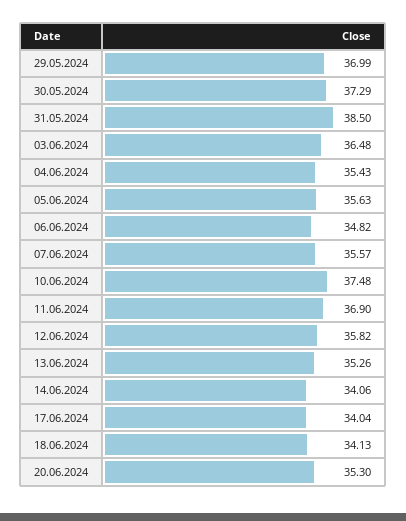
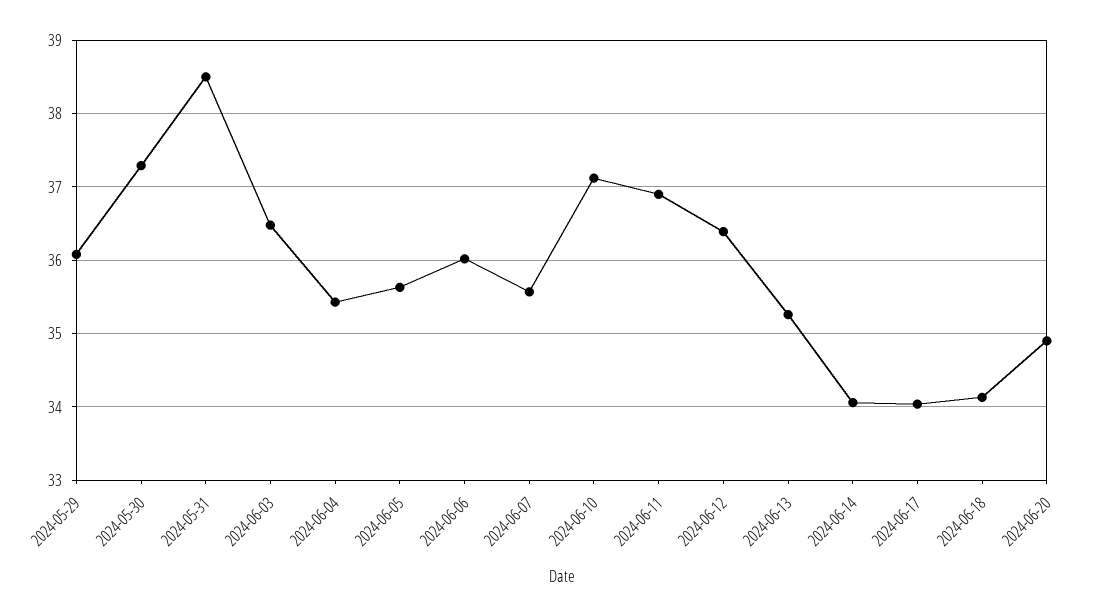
  {
-   "29.05.2024": 36.99,
+   "29.05.2024": 36.1,
    "30.05.2024": 37.29,
    "31.05.2024": 38.5,
    "03.06.2024": 36.48,
    "04.06.2024": 35.43,
    "05.06.2024": 35.63,
-   "06.06.2024": 34.82,
+   "06.06.2024": 36,
    "07.06.2024": 35.57,
-   "10.06.2024": 37.48,
+   "10.06.2024": 37.1,
    "11.06.2024": 36.9,
-   "12.06.2024": 35.82,
+   "12.06.2024": 36.4,
    "13.06.2024": 35.26,
    "14.06.2024": 34.06,
    "17.06.2024": 34.04,
    "18.06.2024": 34.13,
-   "20.06.2024": 35.3
+   "20.06.2024": 34.9
  }

